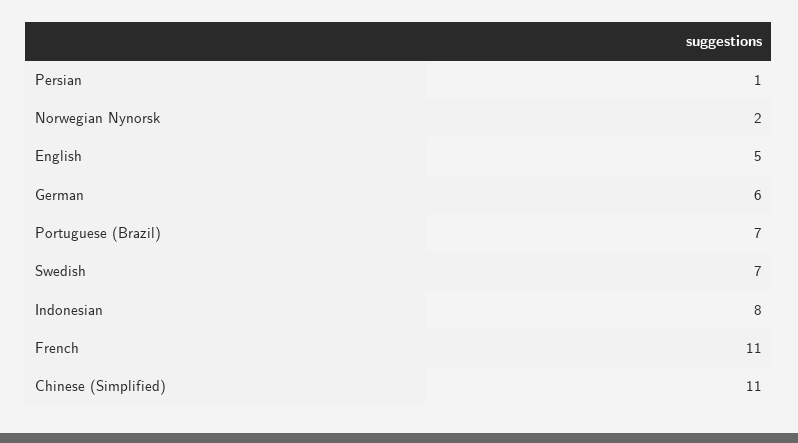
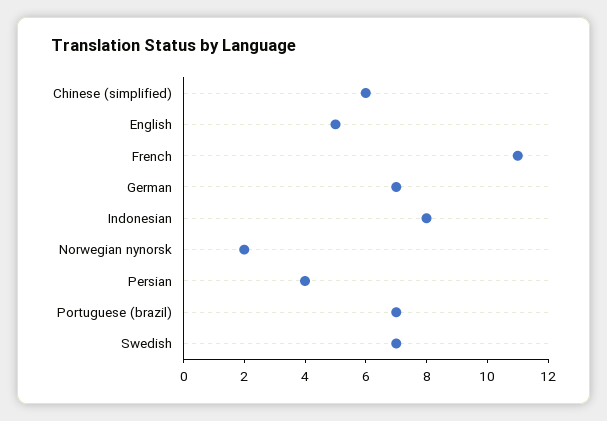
  {
-   "Persian": 1,
+   "Persian": 4,
    "Norwegian Nynorsk": 2,
    "English": 5,
-   "German": 6,
+   "German": 7,
    "Portuguese (Brazil)": 7,
    "Swedish": 7,
    "Indonesian": 8,
    "French": 11,
-   "Chinese (Simplified)": 11
+   "Chinese (Simplified)": 6
  }

